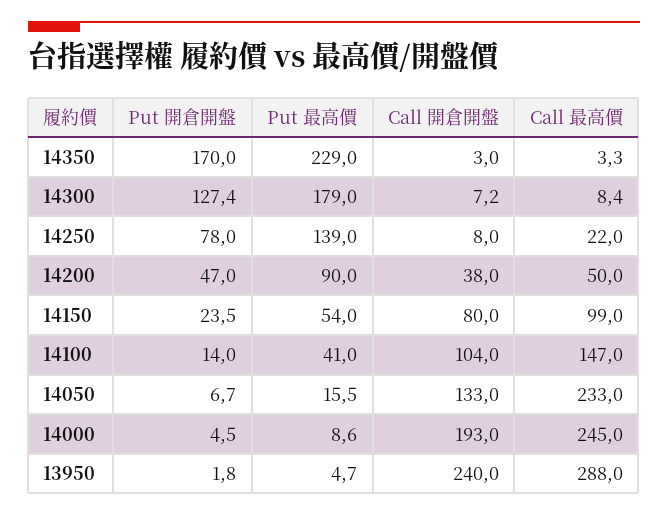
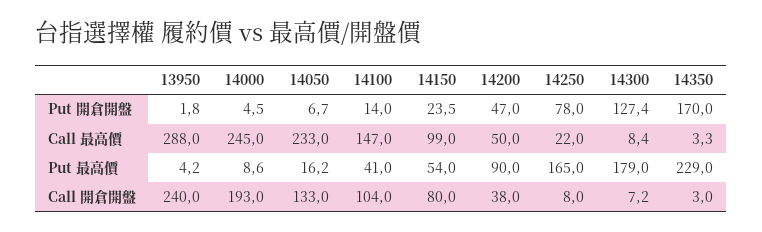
  {
    "Put 開倉開盤": {
      "14350": 170,
      "14300": 127.4,
      "14250": 78,
      "14200": 47,
      "14150": 23.5,
      "14100": 14,
      "14050": 6.7,
      "14000": 4.5,
      "13950": 1.8
    },
    "Put 最高價": {
      "14350": 229,
      "14300": 179,
-     "14250": 139,
+     "14250": 165,
      "14200": 90,
      "14150": 54,
      "14100": 41,
-     "14050": 15.5,
+     "14050": 16.2,
      "14000": 8.6,
-     "13950": 4.7
+     "13950": 4.2
    },
    "Call 開倉開盤": {
      "14350": 3,
      "14300": 7.2,
      "14250": 8,
      "14200": 38,
      "14150": 80,
      "14100": 104,
      "14050": 133,
      "14000": 193,
      "13950": 240
    },
    "Call 最高價": {
      "14350": 3.3,
      "14300": 8.4,
      "14250": 22,
      "14200": 50,
      "14150": 99,
      "14100": 147,
      "14050": 233,
      "14000": 245,
      "13950": 288
    }
  }

